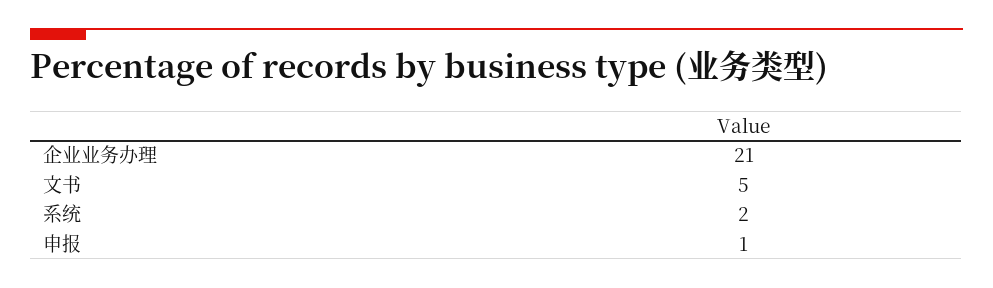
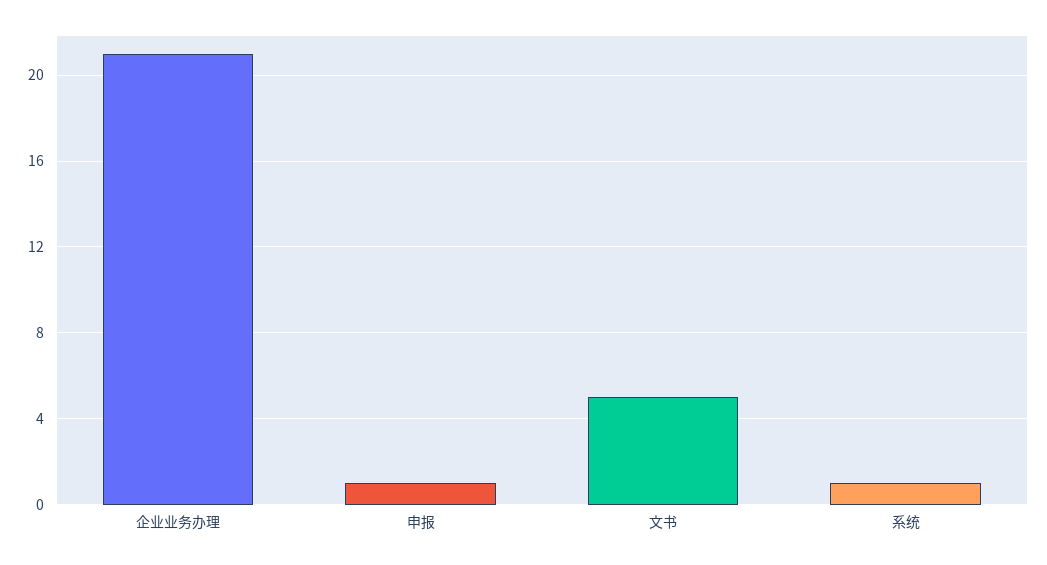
  {
    "企业业务办理": 21,
    "文书": 5,
-   "系统": 2,
+   "系统": 1,
    "申报": 1
  }

